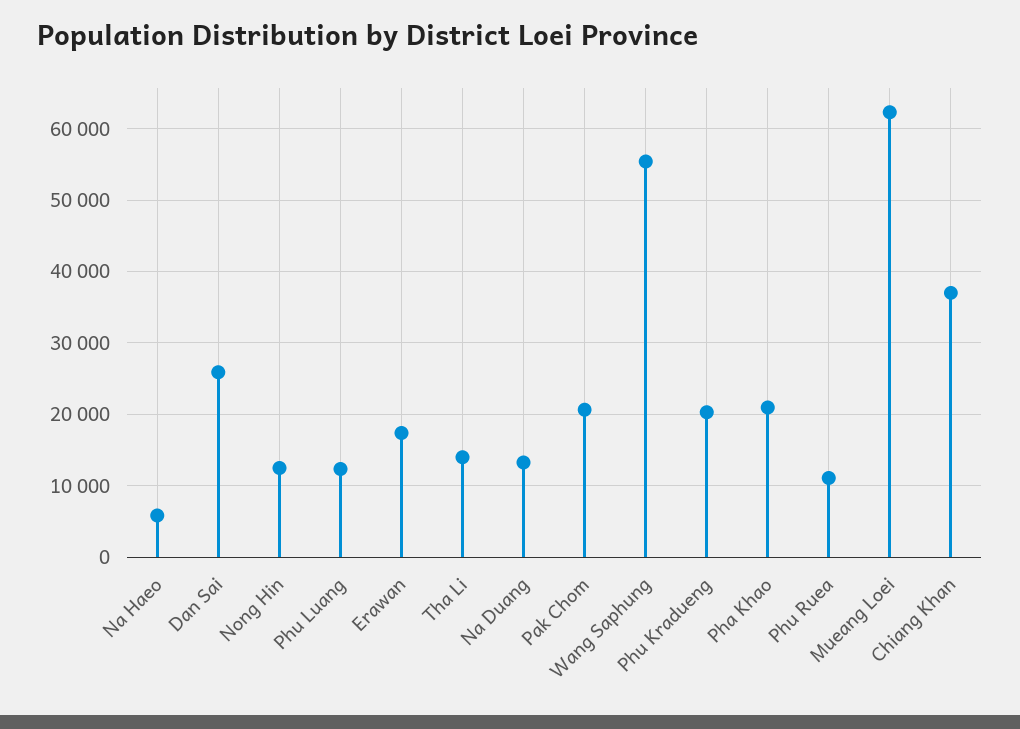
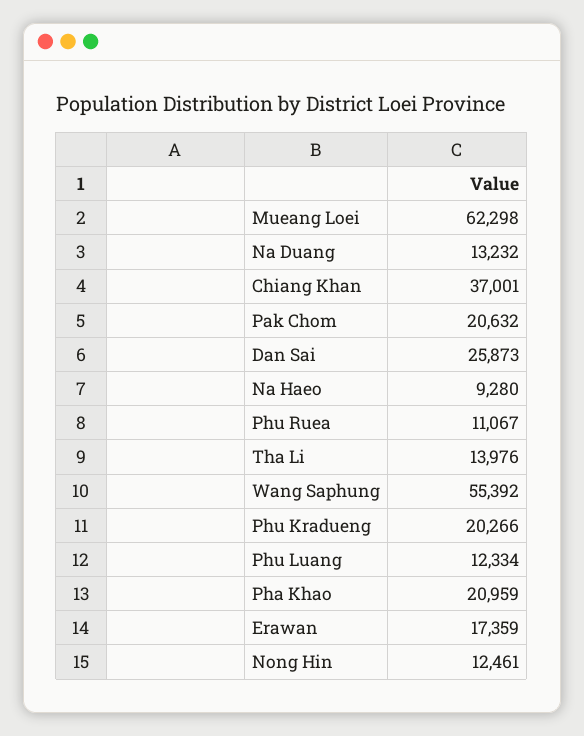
  {
-   "Na Haeo": 6000,
+   "Na Haeo": 9280,
    "Dan Sai": 25873,
    "Nong Hin": 12461,
    "Phu Luang": 12334,
    "Erawan": 17359,
    "Tha Li": 13976,
    "Na Duang": 13232,
    "Pak Chom": 20632,
    "Wang Saphung": 55392,
    "Phu Kradueng": 20266,
    "Pha Khao": 20959,
    "Phu Ruea": 11067,
    "Mueang Loei": 62298,
    "Chiang Khan": 37001
  }

